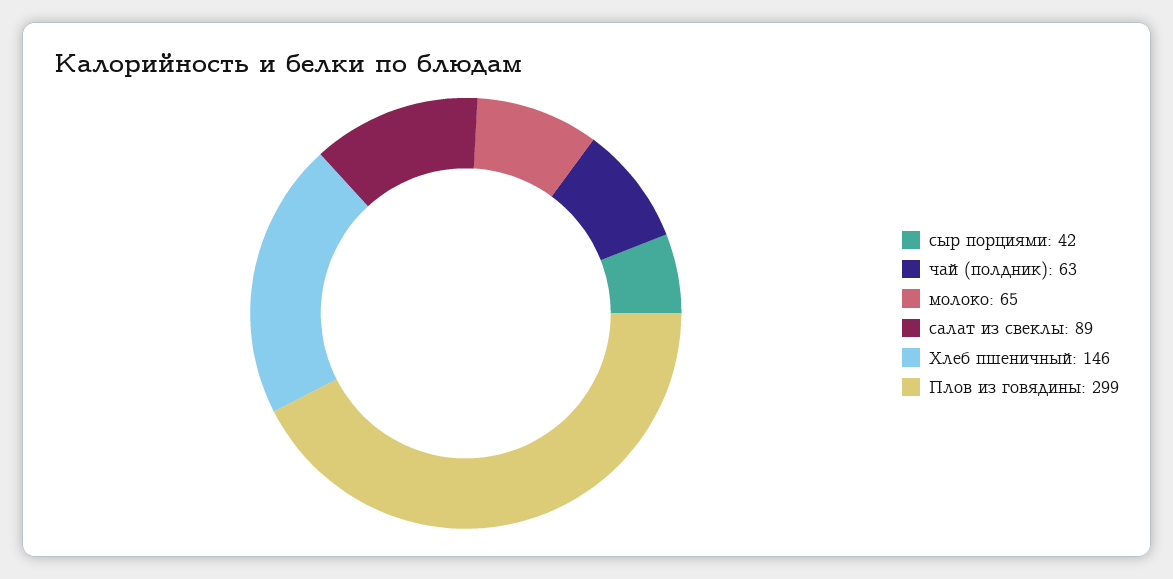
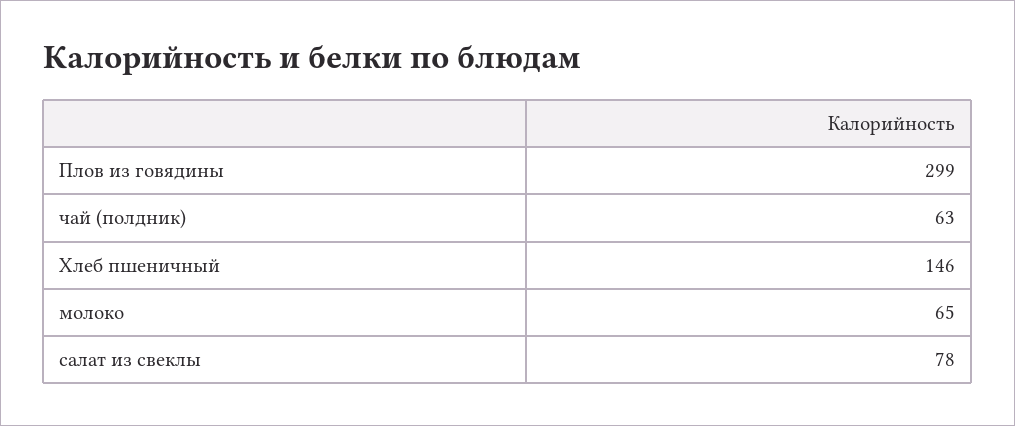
  {
-   "сыр порциями": 42,
    "чай (полдник)": 63,
    "молоко": 65,
-   "салат из свеклы": 89,
+   "салат из свеклы": 78,
    "Хлеб пшеничный": 146,
    "Плов из говядины": 299
  }

